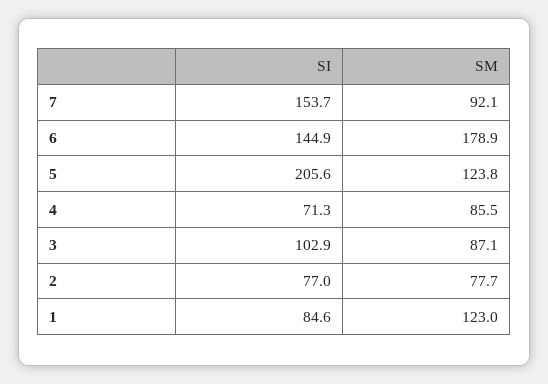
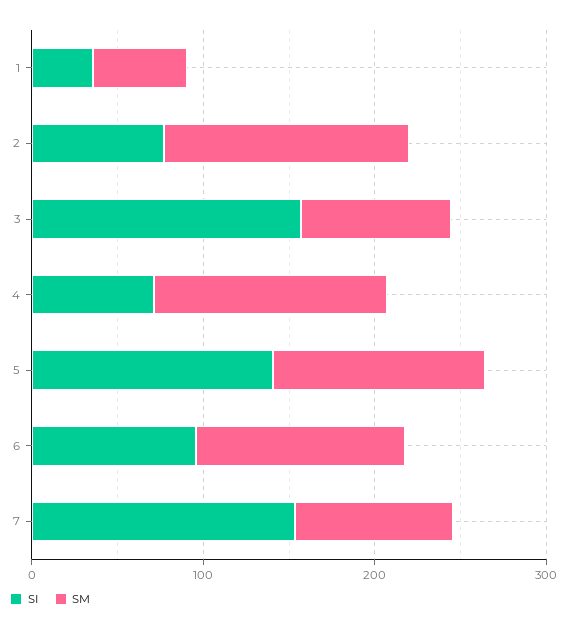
  {
    "SI": {
      "7": 153.7,
-     "6": 144.9,
+     "6": 100,
-     "5": 205.6,
+     "5": 140,
      "4": 71.3,
-     "3": 102.9,
+     "3": 160,
      "2": 77,
-     "1": 84.6
+     "1": 40
    },
    "SM": {
      "7": 92.1,
-     "6": 178.9,
+     "6": 120,
      "5": 123.8,
-     "4": 85.5,
+     "4": 140,
      "3": 87.1,
-     "2": 77.7,
+     "2": 140,
-     "1": 123
+     "1": 60
    }
  }

